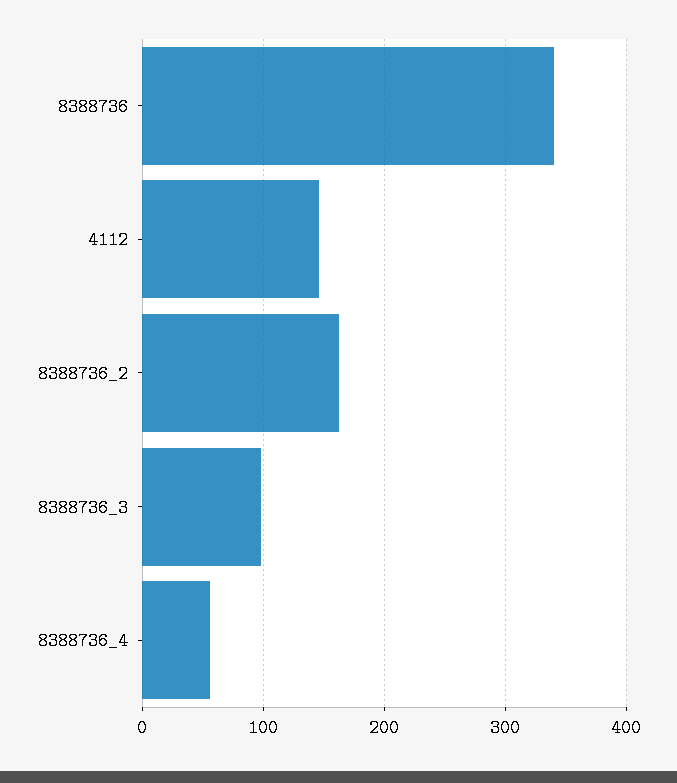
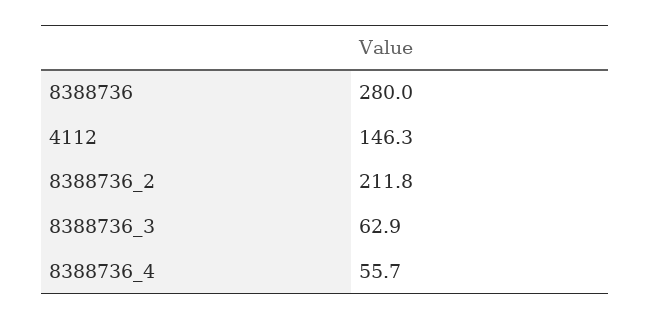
  {
-   "8388736": 340,
+   "8388736": 280,
    "4112": 146.3,
-   "8388736_2": 160,
+   "8388736_2": 211.8,
-   "8388736_3": 100,
+   "8388736_3": 62.9,
    "8388736_4": 55.7
  }

